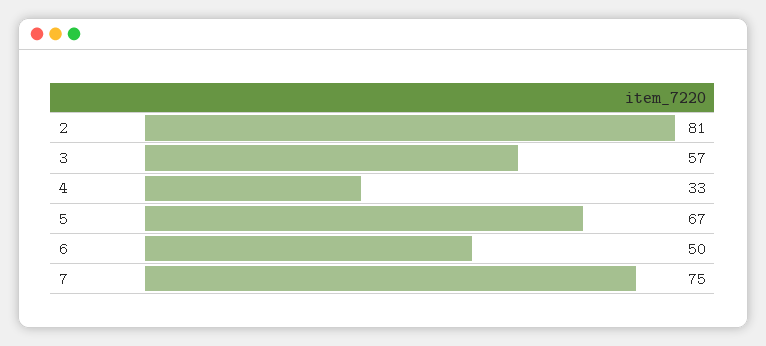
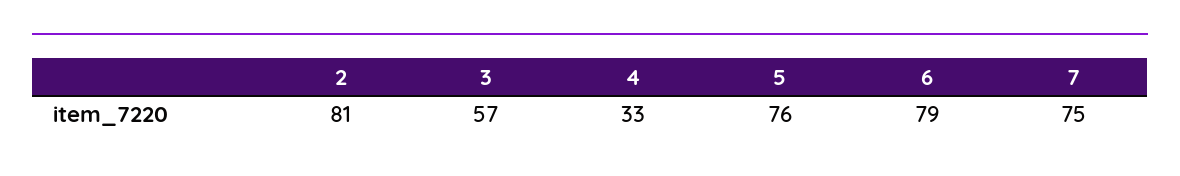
  {
    "2": 81,
    "3": 57,
    "4": 33,
-   "5": 67,
+   "5": 76,
-   "6": 50,
+   "6": 79,
    "7": 75
  }

